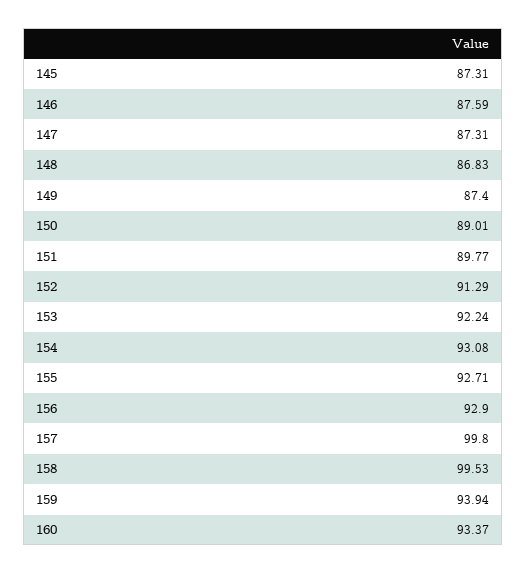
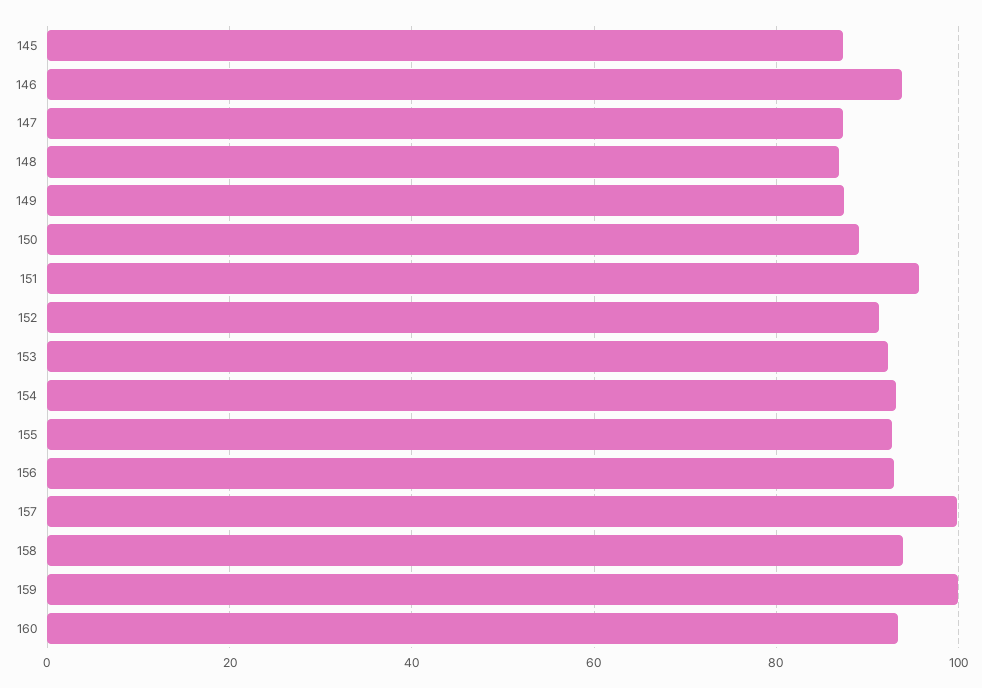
  {
    "145": 87.31,
-   "146": 87.59,
+   "146": 94,
    "147": 87.31,
    "148": 86.83,
    "149": 87.4,
    "150": 89.01,
-   "151": 89.77,
+   "151": 96,
    "152": 91.29,
    "153": 92.24,
    "154": 93.08,
    "155": 92.71,
    "156": 92.9,
    "157": 99.8,
-   "158": 99.53,
+   "158": 94,
-   "159": 93.94,
+   "159": 100,
    "160": 93.37
  }

